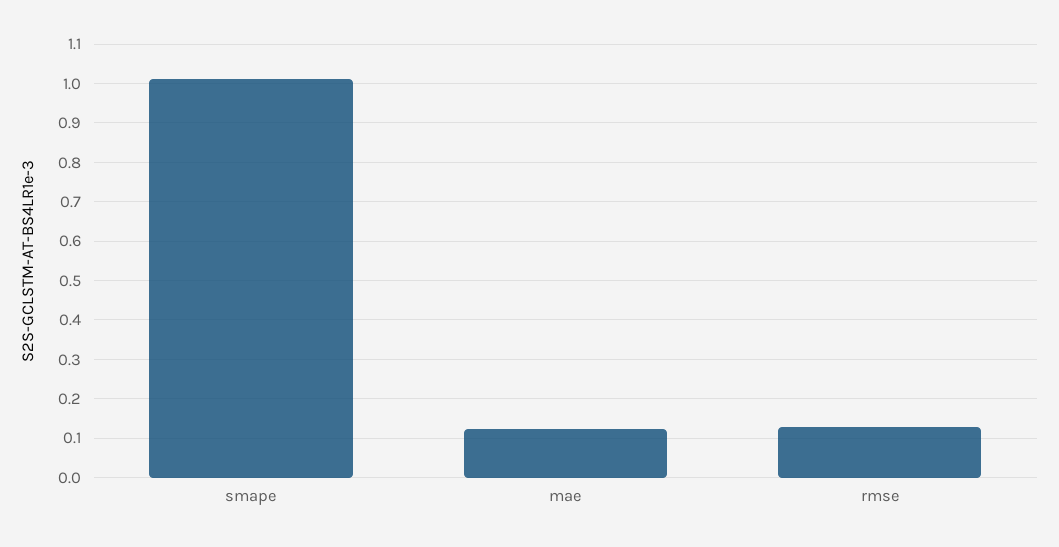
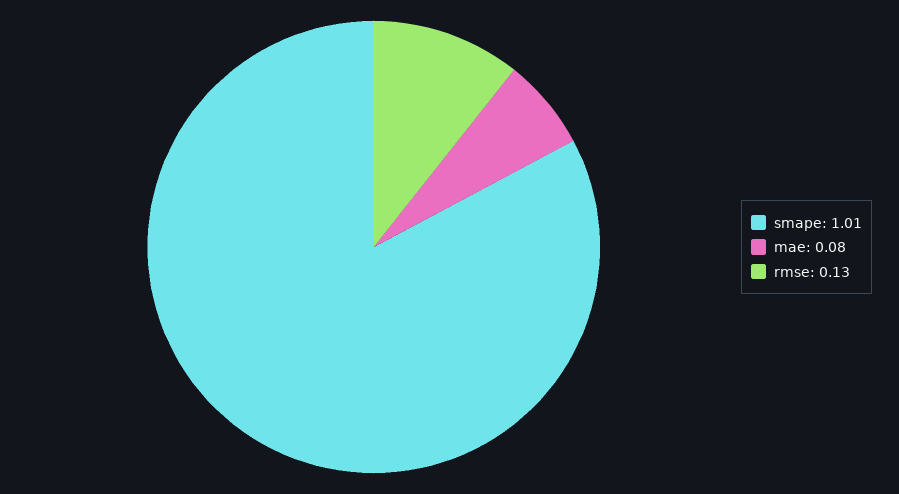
  {
    "smape": 1.01,
-   "mae": 0.12,
+   "mae": 0.08,
    "rmse": 0.13
  }

